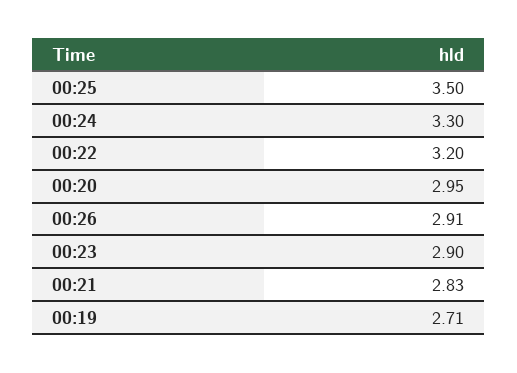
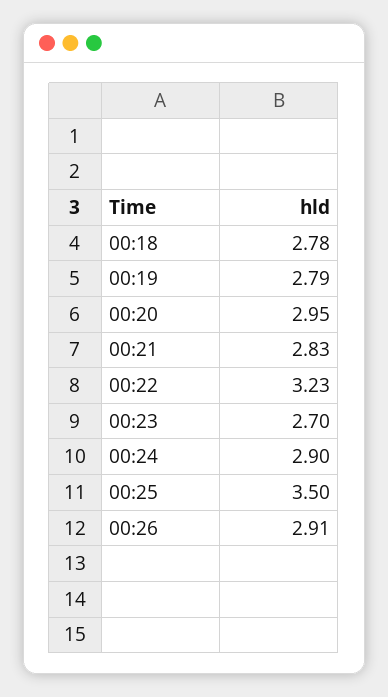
  {
    "00:25": 3.5,
-   "00:24": 3.3,
+   "00:24": 2.9,
-   "00:22": 3.2,
+   "00:22": 3.23,
    "00:20": 2.95,
    "00:26": 2.91,
-   "00:23": 2.9,
+   "00:23": 2.7,
    "00:21": 2.83,
-   "00:19": 2.71
+   "00:19": 2.79,
+   "00:18": 2.78
  }

